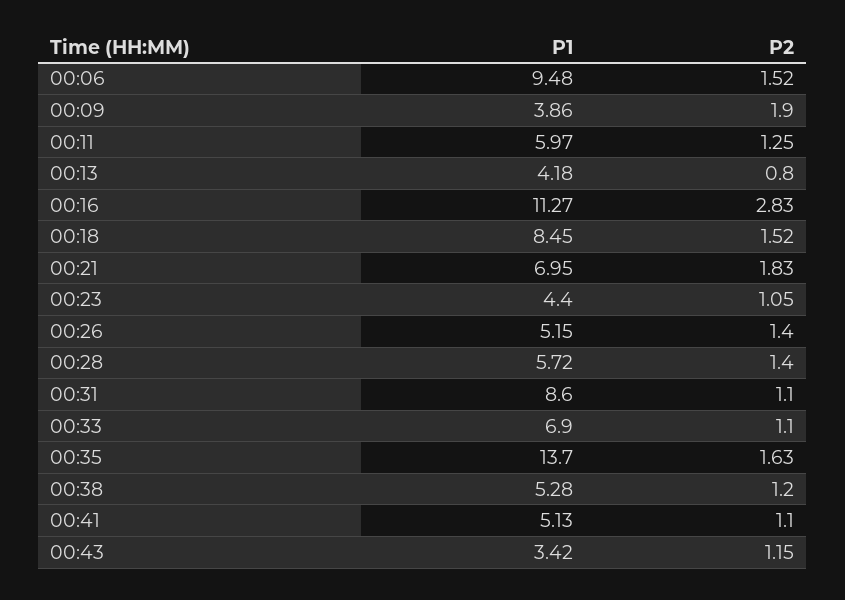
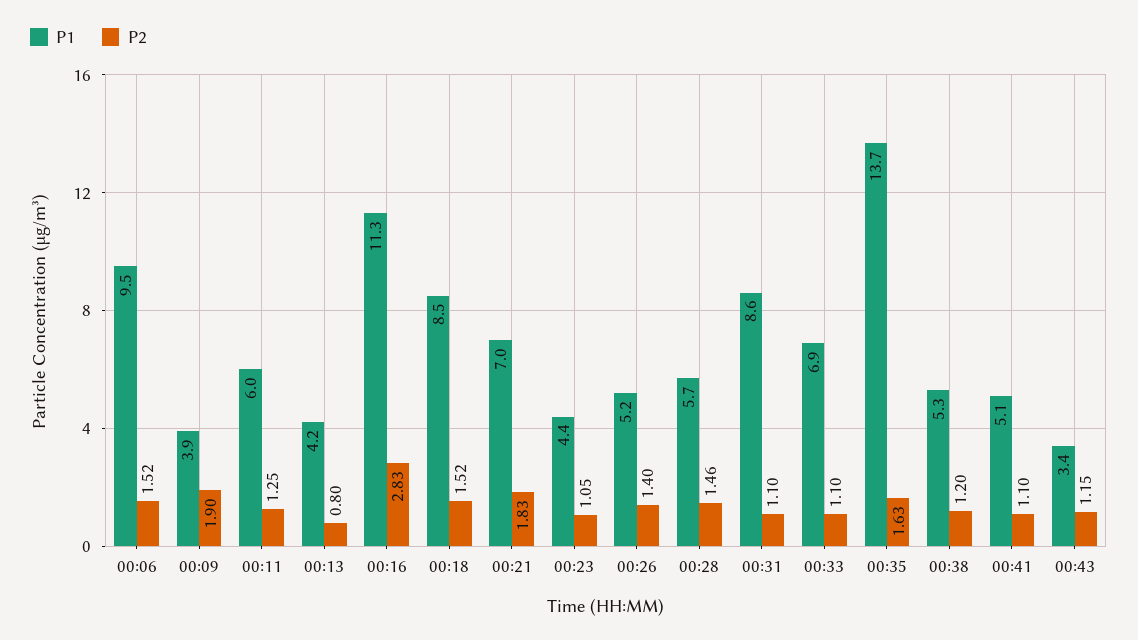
  {
    "P1": {
      "00:06": 9.48,
      "00:09": 3.86,
      "00:11": 5.97,
      "00:13": 4.18,
      "00:16": 11.27,
      "00:18": 8.45,
      "00:21": 6.95,
      "00:23": 4.4,
      "00:26": 5.15,
      "00:28": 5.72,
      "00:31": 8.6,
      "00:33": 6.9,
      "00:35": 13.7,
      "00:38": 5.28,
      "00:41": 5.13,
      "00:43": 3.42
    },
    "P2": {
      "00:06": 1.52,
      "00:09": 1.9,
      "00:11": 1.25,
      "00:13": 0.8,
      "00:16": 2.83,
      "00:18": 1.52,
      "00:21": 1.83,
      "00:23": 1.05,
      "00:26": 1.4,
-     "00:28": 1.4,
+     "00:28": 1.46,
      "00:31": 1.1,
      "00:33": 1.1,
      "00:35": 1.63,
      "00:38": 1.2,
      "00:41": 1.1,
      "00:43": 1.15
    }
  }

